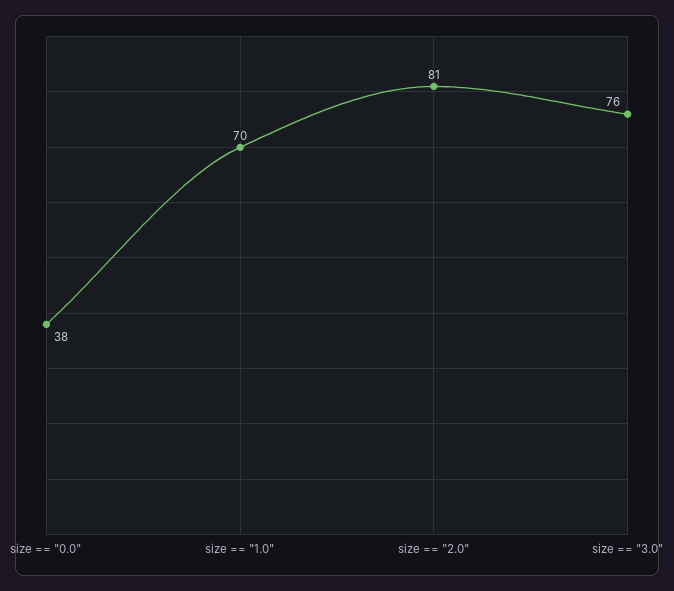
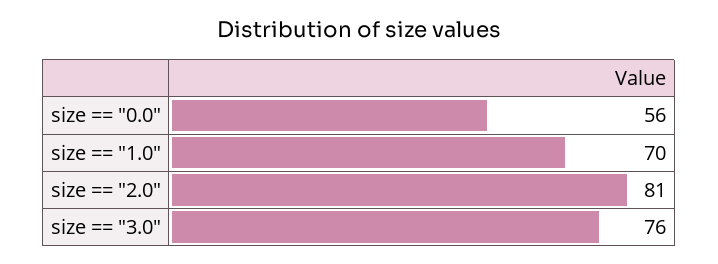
  {
-   "size == \"0.0\"": 38,
+   "size == \"0.0\"": 56,
    "size == \"1.0\"": 70,
    "size == \"2.0\"": 81,
    "size == \"3.0\"": 76
  }

